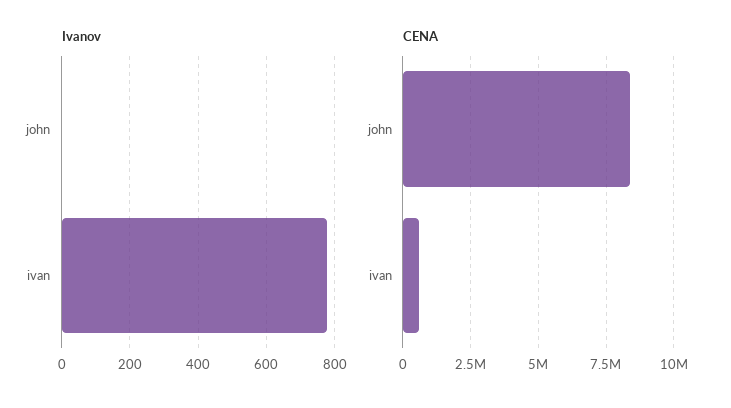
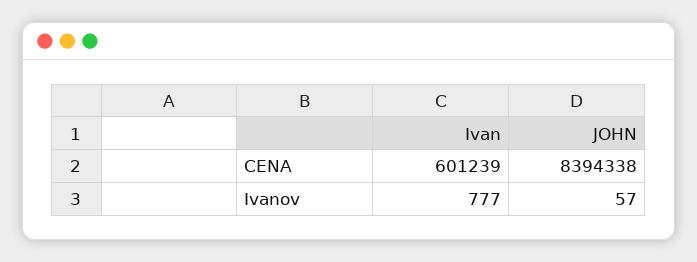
  {
    "Ivanov": {
-     "john": 0,
+     "john": 57,
      "ivan": 777
    },
    "CENA": {
      "john": 8394338,
      "ivan": 601239
    }
  }

